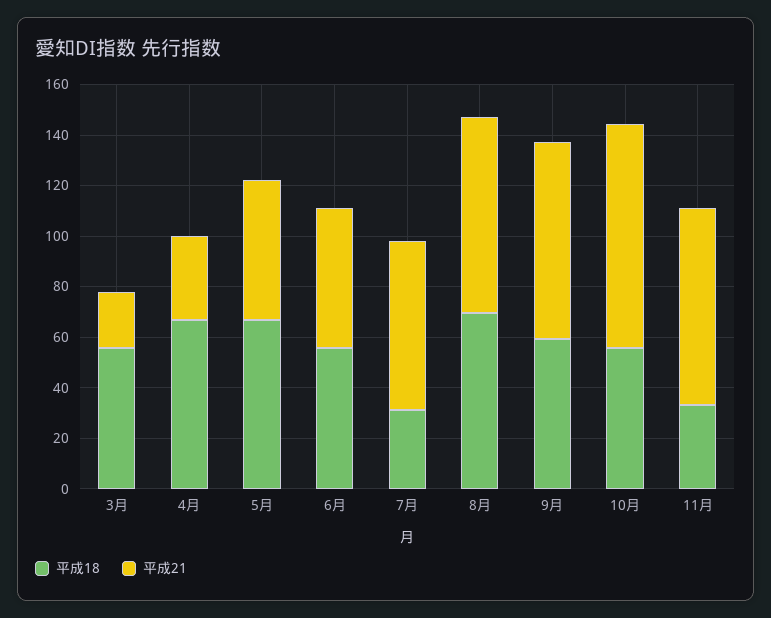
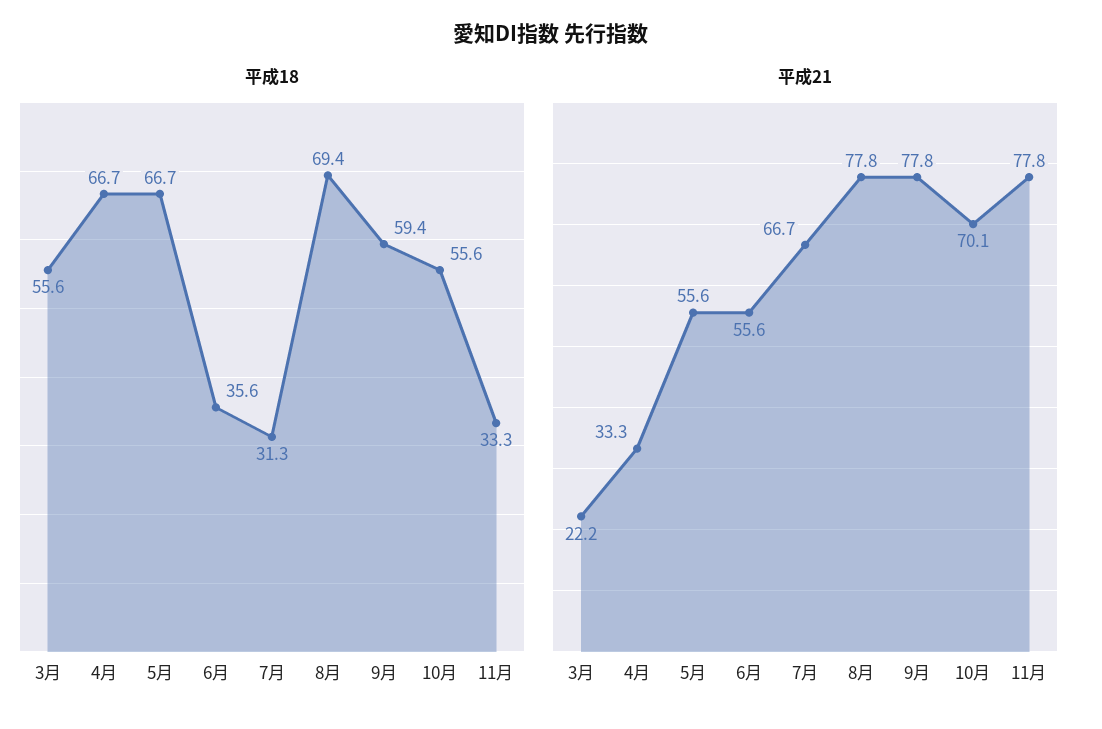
  {
    "平成18": {
      "3月": 55.6,
      "4月": 66.7,
      "5月": 66.7,
-     "6月": 55,
+     "6月": 35.6,
      "7月": 31.3,
      "8月": 69.4,
      "9月": 59.4,
      "10月": 55.6,
      "11月": 33.3
    },
    "平成21": {
      "3月": 22.2,
      "4月": 33.3,
      "5月": 55.6,
      "6月": 55.6,
      "7月": 66.7,
      "8月": 77.8,
      "9月": 77.8,
-     "10月": 90,
+     "10月": 70.1,
      "11月": 77.8
    }
  }

